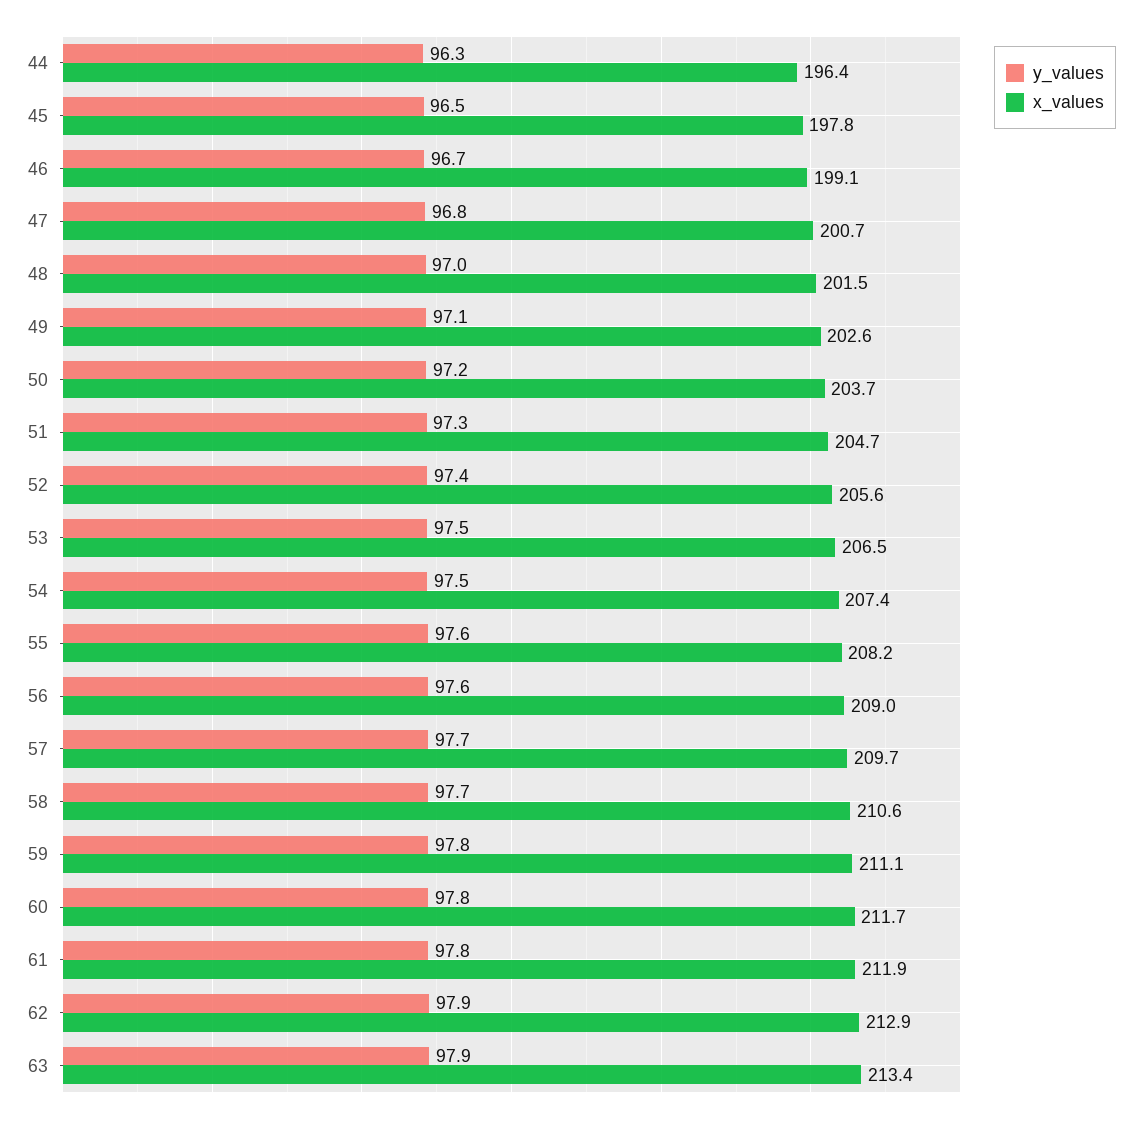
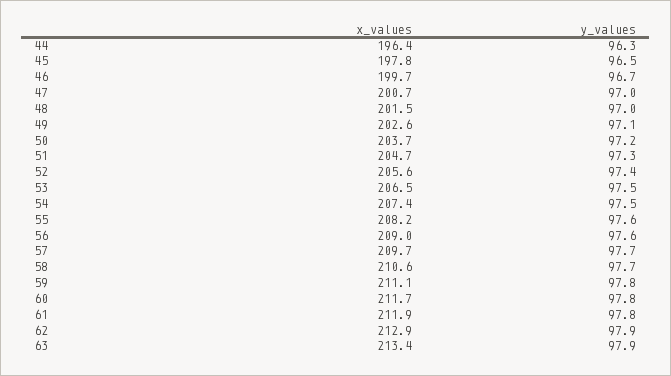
  {
    "y_values": {
      "44": 96.3,
      "45": 96.5,
      "46": 96.7,
-     "47": 96.8,
+     "47": 97,
      "48": 97,
      "49": 97.1,
      "50": 97.2,
      "51": 97.3,
      "52": 97.4,
      "53": 97.5,
      "54": 97.5,
      "55": 97.6,
      "56": 97.6,
      "57": 97.7,
      "58": 97.7,
      "59": 97.8,
      "60": 97.8,
      "61": 97.8,
      "62": 97.9,
      "63": 97.9
    },
    "x_values": {
      "44": 196.4,
      "45": 197.8,
-     "46": 199.1,
+     "46": 199.7,
      "47": 200.7,
      "48": 201.5,
      "49": 202.6,
      "50": 203.7,
      "51": 204.7,
      "52": 205.6,
      "53": 206.5,
      "54": 207.4,
      "55": 208.2,
      "56": 209,
      "57": 209.7,
      "58": 210.6,
      "59": 211.1,
      "60": 211.7,
      "61": 211.9,
      "62": 212.9,
      "63": 213.4
    }
  }

